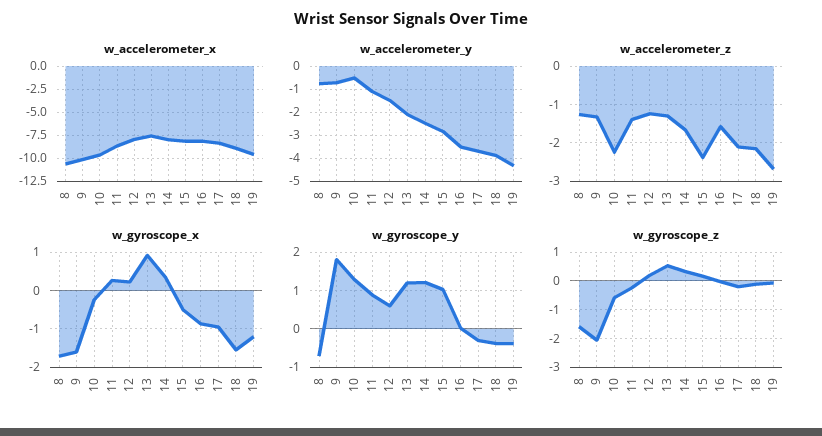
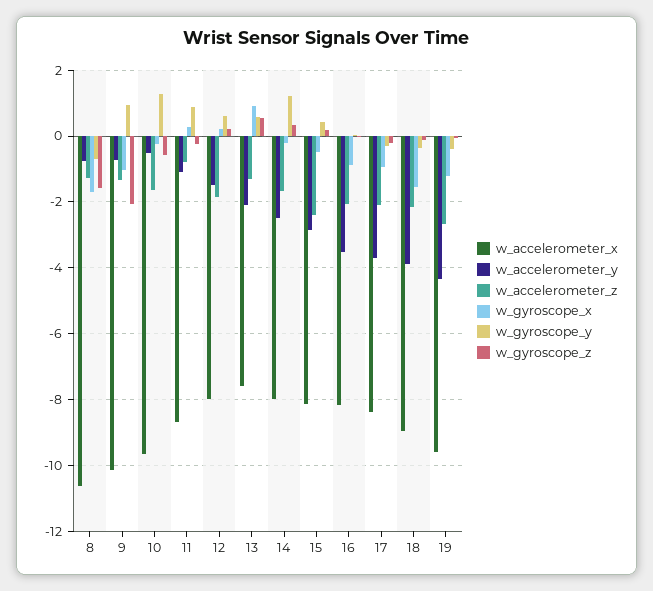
  {
    "w_accelerometer_x": {
      "8": -10.6,
      "9": -10.2,
      "10": -9.6,
      "11": -8.6,
      "12": -8,
      "13": -7.6,
      "14": -8,
      "15": -8.2,
      "16": -8.2,
      "17": -8.4,
      "18": -9,
      "19": -9.6
    },
    "w_accelerometer_y": {
      "8": -0.8,
      "9": -0.8,
      "10": -0.6,
      "11": -1,
      "12": -1.4,
      "13": -2.2,
      "14": -2.4,
      "15": -2.8,
      "16": -3.6,
      "17": -3.8,
      "18": -3.8,
      "19": -4.4
    },
    "w_accelerometer_z": {
      "8": -1.2,
      "9": -1.4,
-     "10": -2.2,
+     "10": -1.6,
-     "11": -1.4,
+     "11": -0.8,
-     "12": -1.2,
+     "12": -1.8,
      "13": -1.2,
      "14": -1.6,
      "15": -2.4,
-     "16": -1.6,
+     "16": -2,
      "17": -2.2,
      "18": -2.2,
      "19": -2.6
    },
    "w_gyroscope_x": {
      "8": -1.8,
-     "9": -1.6,
+     "9": -1,
      "10": -0.2,
      "11": 0.2,
      "12": 0.2,
      "13": 1,
-     "14": 0.4,
+     "14": -0.2,
      "15": -0.4,
      "16": -0.8,
      "17": -1,
      "18": -1.6,
      "19": -1.2
    },
    "w_gyroscope_y": {
      "8": -0.8,
-     "9": 1.8,
+     "9": 1,
      "10": 1.2,
      "11": 0.8,
      "12": 0.6,
-     "13": 1.2,
+     "13": 0.6,
      "14": 1.2,
-     "15": 1,
+     "15": 0.4,
      "16": 0,
      "17": -0.2,
      "18": -0.4,
      "19": -0.4
    },
    "w_gyroscope_z": {
      "8": -1.6,
      "9": -2,
      "10": -0.6,
      "11": -0.2,
      "12": 0.2,
      "13": 0.6,
      "14": 0.4,
      "15": 0.2,
      "16": 0,
      "17": -0.2,
      "18": -0.2,
      "19": 0
    }
  }

